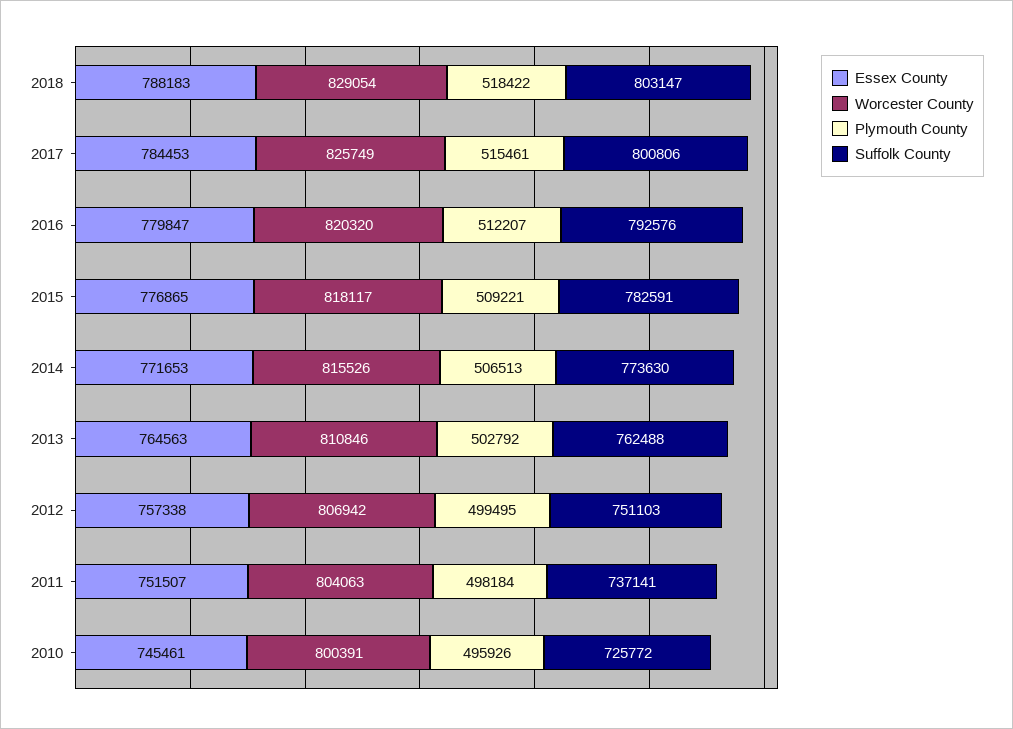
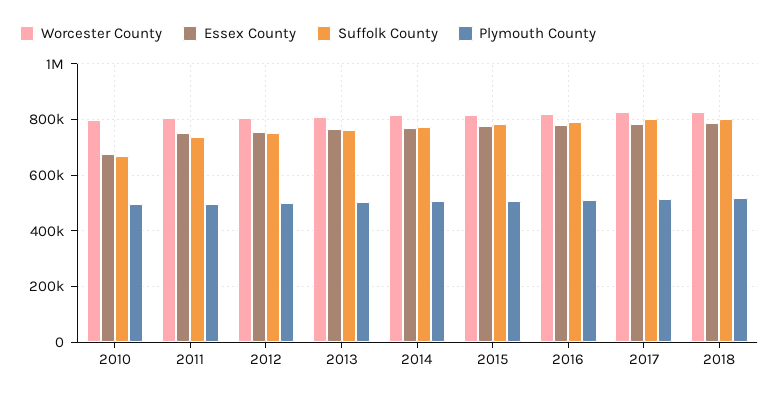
  {
    "Essex County": {
      "2018": 788183,
      "2017": 784453,
      "2016": 779847,
      "2015": 776865,
      "2014": 771653,
      "2013": 764563,
      "2012": 757338,
      "2011": 751507,
-     "2010": 745461
+     "2010": 675000
    },
    "Worcester County": {
      "2018": 829054,
      "2017": 825749,
      "2016": 820320,
      "2015": 818117,
      "2014": 815526,
      "2013": 810846,
      "2012": 806942,
      "2011": 804063,
      "2010": 800391
    },
    "Plymouth County": {
      "2018": 518422,
      "2017": 515461,
      "2016": 512207,
      "2015": 509221,
      "2014": 506513,
      "2013": 502792,
      "2012": 499495,
      "2011": 498184,
      "2010": 495926
    },
    "Suffolk County": {
      "2018": 803147,
      "2017": 800806,
      "2016": 792576,
      "2015": 782591,
      "2014": 773630,
      "2013": 762488,
      "2012": 751103,
      "2011": 737141,
-     "2010": 725772
+     "2010": 675000
    }
  }

